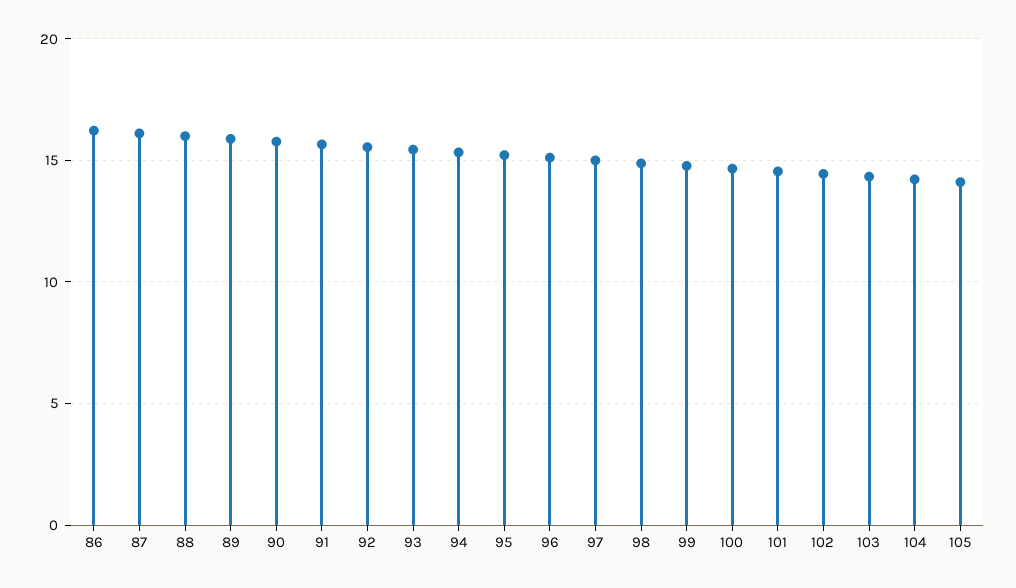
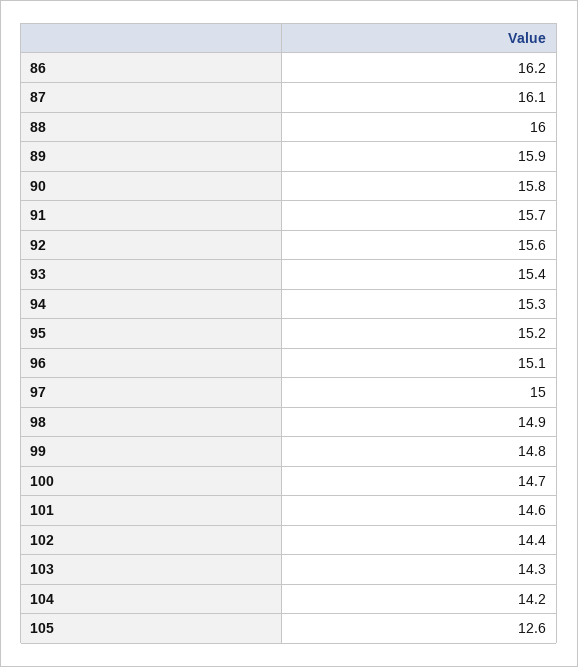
  {
    "86": 16.2,
    "87": 16.1,
    "88": 16,
    "89": 15.9,
    "90": 15.8,
    "91": 15.7,
    "92": 15.6,
    "93": 15.4,
    "94": 15.3,
    "95": 15.2,
    "96": 15.1,
    "97": 15,
    "98": 14.9,
    "99": 14.8,
    "100": 14.7,
    "101": 14.6,
    "102": 14.4,
    "103": 14.3,
    "104": 14.2,
-   "105": 14
+   "105": 12.6
  }

